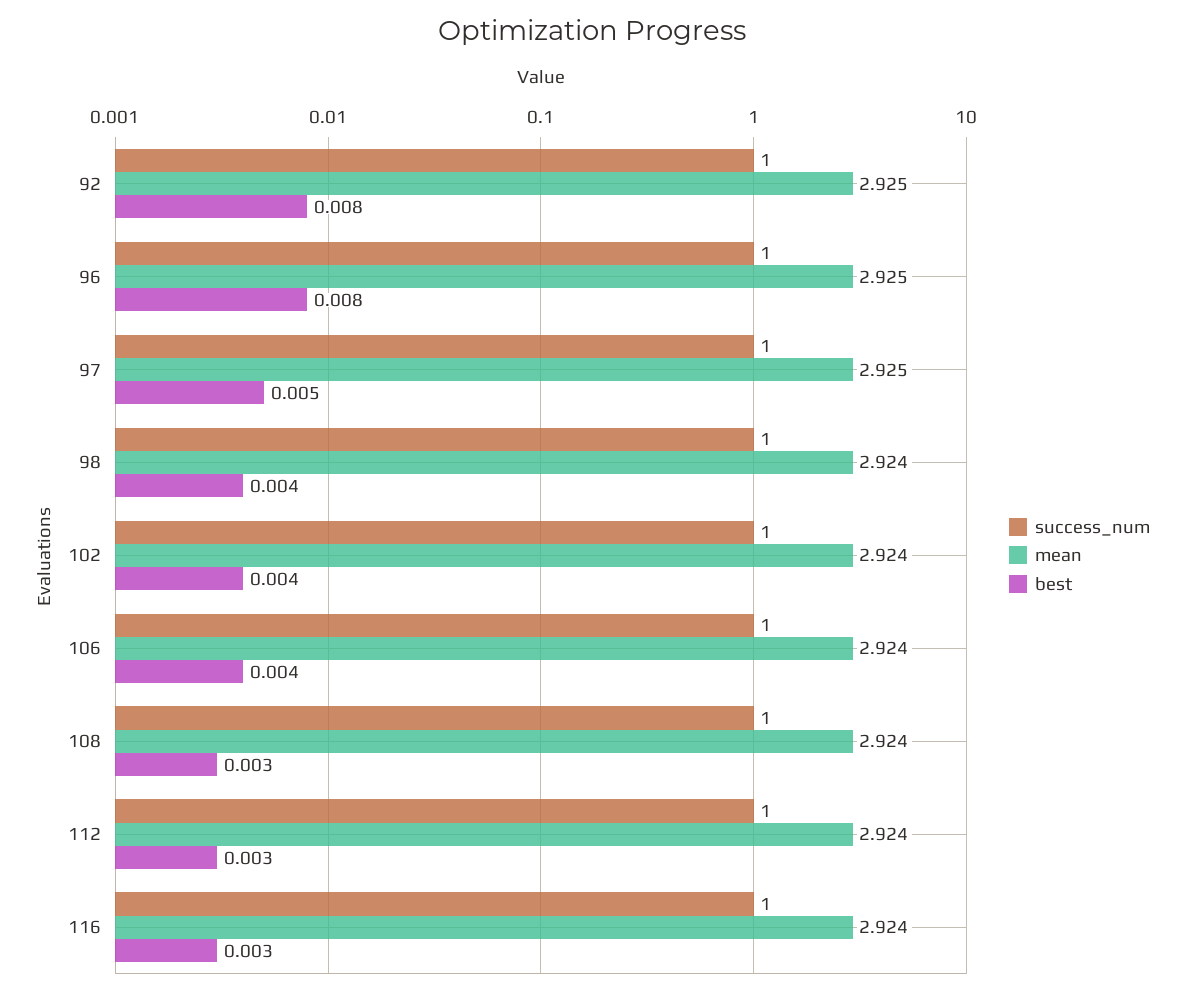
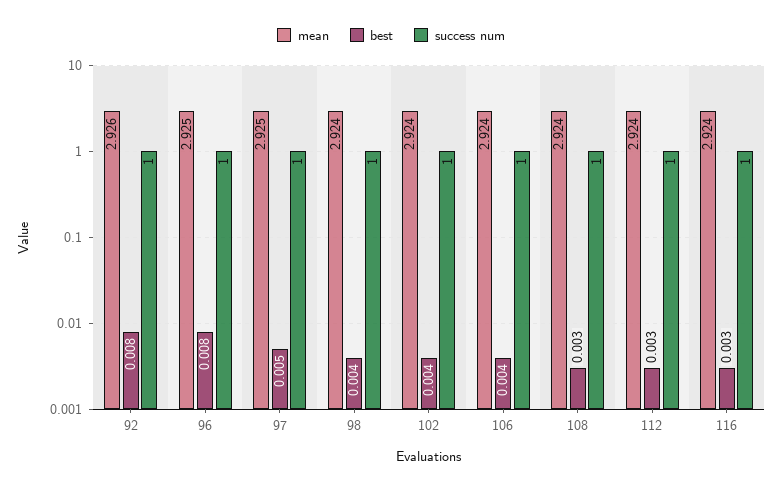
  {
    "success_num": {
      "92": 1,
      "96": 1,
      "97": 1,
      "98": 1,
      "102": 1,
      "106": 1,
      "108": 1,
      "112": 1,
      "116": 1
    },
    "mean": {
-     "92": 2.925,
+     "92": 2.926,
      "96": 2.925,
      "97": 2.925,
      "98": 2.924,
      "102": 2.924,
      "106": 2.924,
      "108": 2.924,
      "112": 2.924,
      "116": 2.924
    },
    "best": {
      "92": 0.008,
      "96": 0.008,
      "97": 0.005,
      "98": 0.004,
      "102": 0.004,
      "106": 0.004,
      "108": 0.003,
      "112": 0.003,
      "116": 0.003
    }
  }

